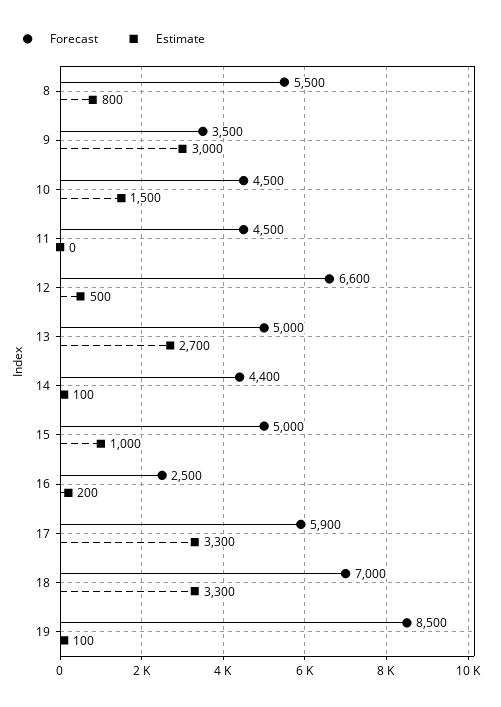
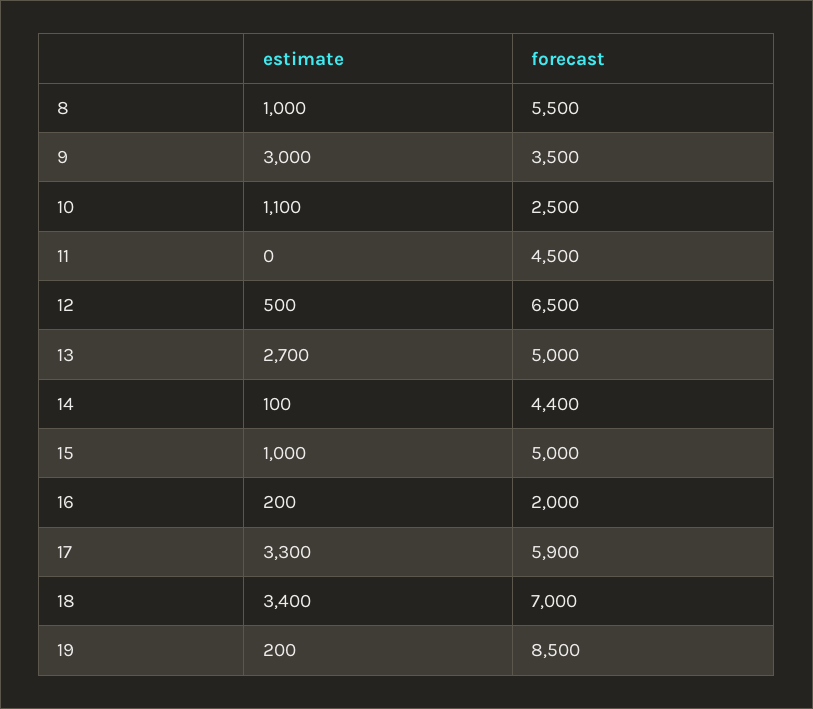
  {
    "Forecast": {
      "8": 5500,
      "9": 3500,
-     "10": 4500,
+     "10": 2500,
      "11": 4500,
-     "12": 6600,
+     "12": 6500,
      "13": 5000,
      "14": 4400,
      "15": 5000,
-     "16": 2500,
+     "16": 2000,
      "17": 5900,
      "18": 7000,
      "19": 8500
    },
    "Estimate": {
-     "8": 800,
+     "8": 1000,
      "9": 3000,
-     "10": 1500,
+     "10": 1100,
      "11": 0,
      "12": 500,
      "13": 2700,
      "14": 100,
      "15": 1000,
      "16": 200,
      "17": 3300,
-     "18": 3300,
+     "18": 3400,
-     "19": 100
+     "19": 200
    }
  }

